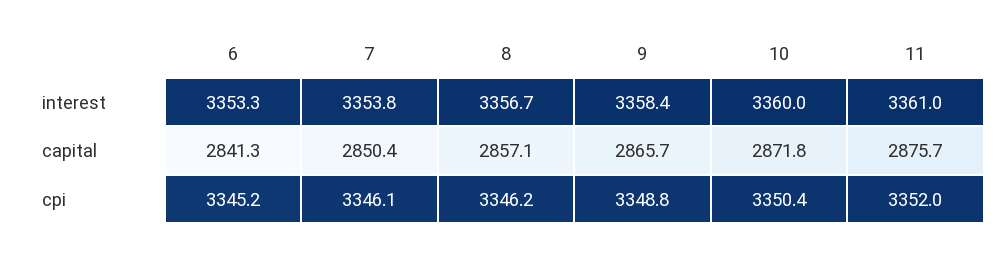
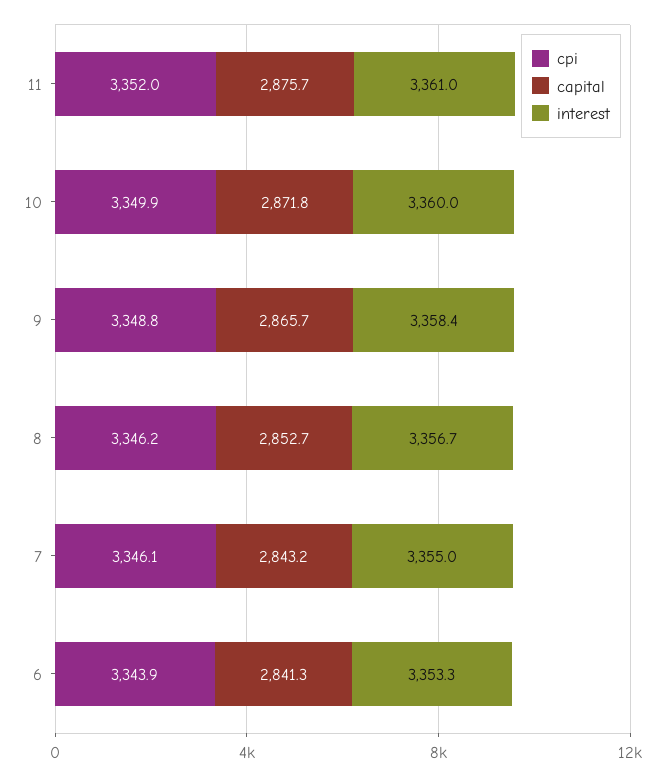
  {
    "interest": {
      "6": 3353.3,
-     "7": 3353.8,
+     "7": 3355,
      "8": 3356.7,
      "9": 3358.4,
      "10": 3360,
      "11": 3361
    },
    "capital": {
      "6": 2841.3,
-     "7": 2850.4,
+     "7": 2843.2,
-     "8": 2857.1,
+     "8": 2852.7,
      "9": 2865.7,
      "10": 2871.8,
      "11": 2875.7
    },
    "cpi": {
-     "6": 3345.2,
+     "6": 3343.9,
      "7": 3346.1,
      "8": 3346.2,
      "9": 3348.8,
-     "10": 3350.4,
+     "10": 3349.9,
      "11": 3352
    }
  }

